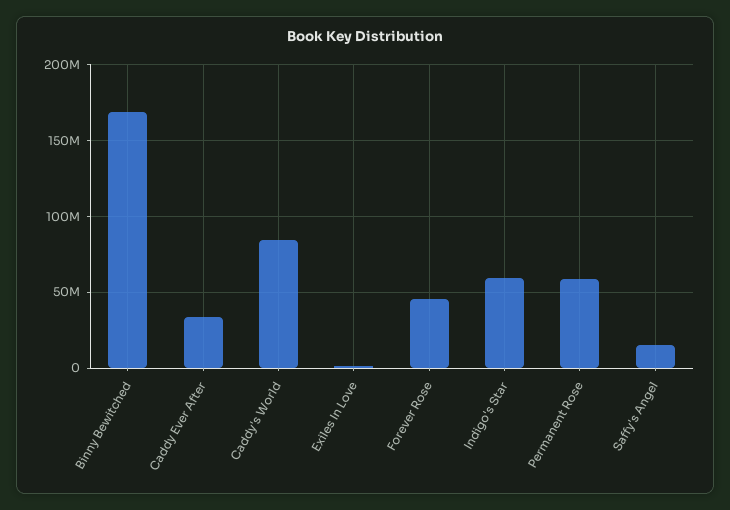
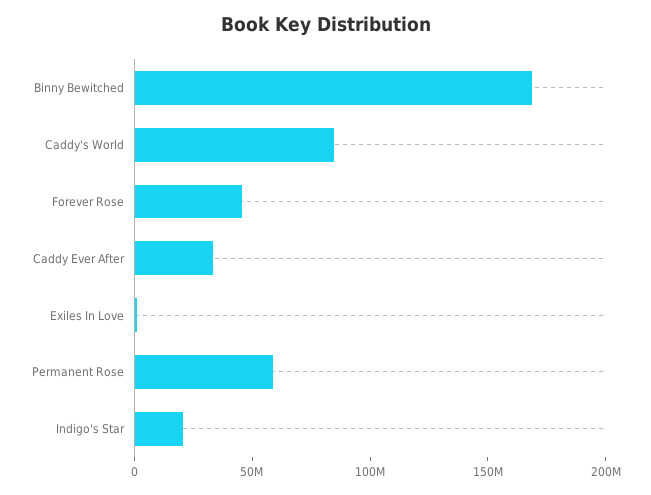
  {
    "Binny Bewitched": 170000000,
    "Caddy Ever After": 35000000,
    "Caddy's World": 85000000,
    "Exiles In Love": 0,
    "Forever Rose": 45000000,
-   "Indigo's Star": 60000000,
+   "Indigo's Star": 20000000,
-   "Permanent Rose": 60000000,
+   "Permanent Rose": 60000000
-   "Saffy's Angel": 15000000
  }

